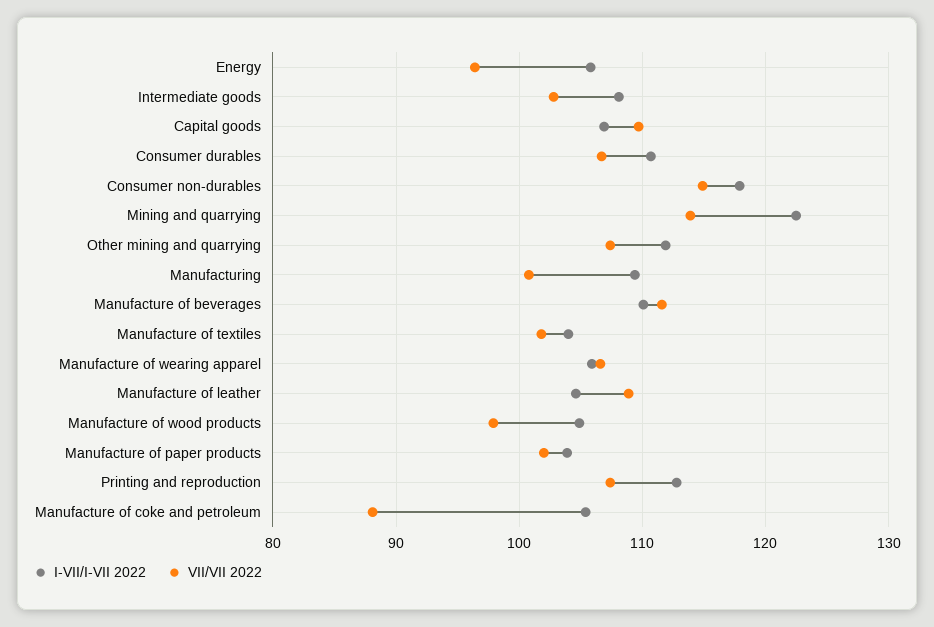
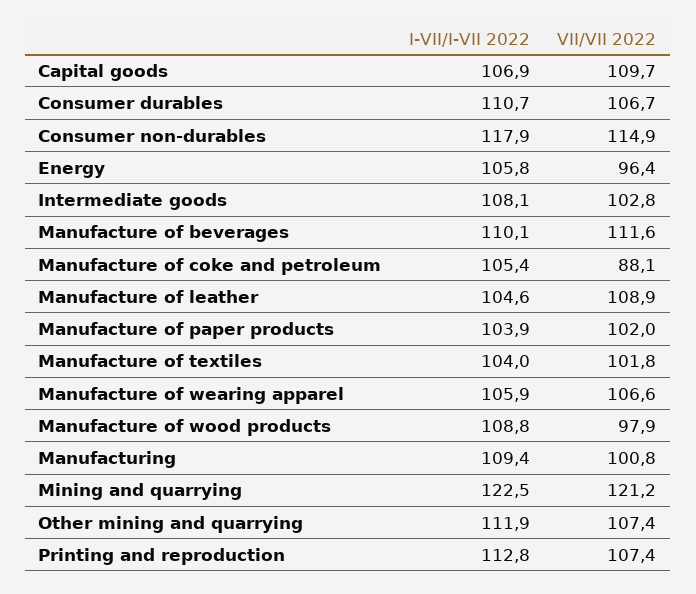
  {
    "I-VII/I-VII 2022": {
      "Energy": 105.8,
      "Intermediate goods": 108.1,
      "Capital goods": 106.9,
      "Consumer durables": 110.7,
      "Consumer non-durables": 117.9,
      "Mining and quarrying": 122.5,
      "Other mining and quarrying": 111.9,
      "Manufacturing": 109.4,
      "Manufacture of beverages": 110.1,
      "Manufacture of textiles": 104,
      "Manufacture of wearing apparel": 105.9,
      "Manufacture of leather": 104.6,
-     "Manufacture of wood products": 105,
+     "Manufacture of wood products": 108.8,
      "Manufacture of paper products": 103.9,
      "Printing and reproduction": 112.8,
      "Manufacture of coke and petroleum": 105.4
    },
    "VII/VII 2022": {
      "Energy": 96.4,
      "Intermediate goods": 102.8,
      "Capital goods": 109.7,
      "Consumer durables": 106.7,
      "Consumer non-durables": 114.9,
-     "Mining and quarrying": 114,
+     "Mining and quarrying": 121.2,
      "Other mining and quarrying": 107.4,
      "Manufacturing": 100.8,
      "Manufacture of beverages": 111.6,
      "Manufacture of textiles": 101.8,
      "Manufacture of wearing apparel": 106.6,
      "Manufacture of leather": 108.9,
      "Manufacture of wood products": 97.9,
      "Manufacture of paper products": 102,
      "Printing and reproduction": 107.4,
      "Manufacture of coke and petroleum": 88.1
    }
  }

